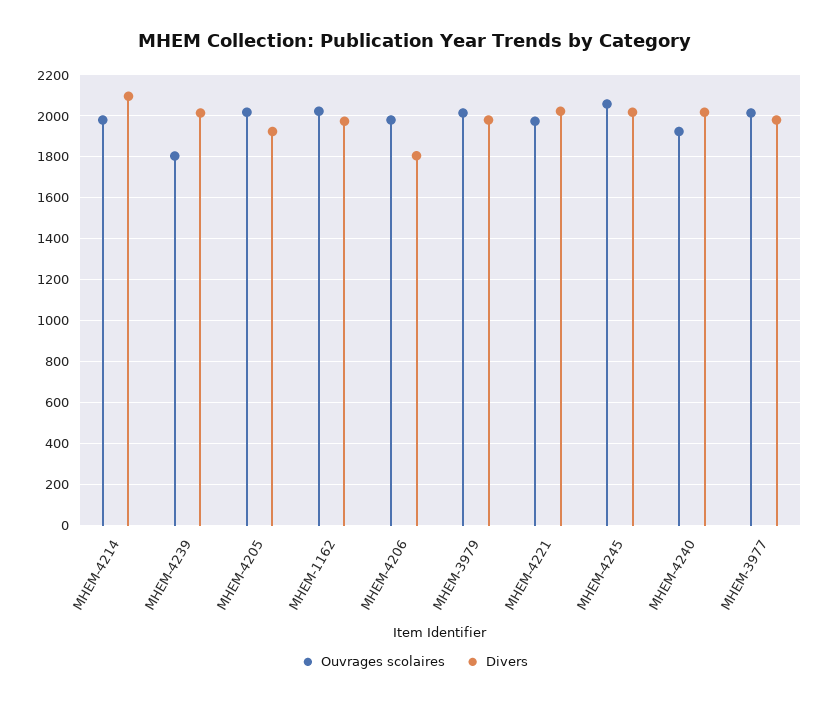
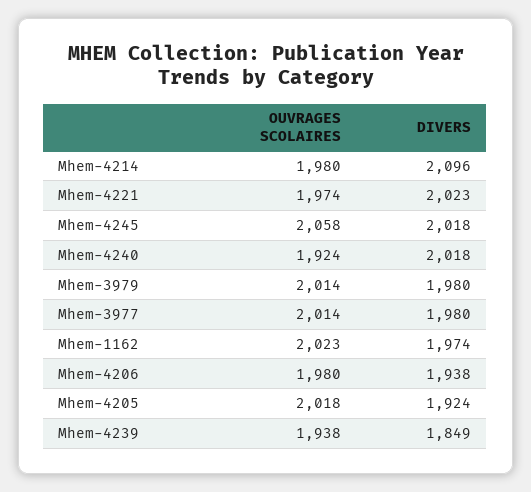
  {
    "Ouvrages scolaires": {
      "MHEM-4214": 1980,
-     "MHEM-4239": 1800,
+     "MHEM-4239": 1938,
      "MHEM-4205": 2018,
      "MHEM-1162": 2023,
      "MHEM-4206": 1980,
      "MHEM-3979": 2014,
      "MHEM-4221": 1974,
      "MHEM-4245": 2058,
      "MHEM-4240": 1924,
      "MHEM-3977": 2014
    },
    "Divers": {
      "MHEM-4214": 2096,
-     "MHEM-4239": 2000,
+     "MHEM-4239": 1849,
      "MHEM-4205": 1924,
      "MHEM-1162": 1974,
-     "MHEM-4206": 1800,
+     "MHEM-4206": 1938,
      "MHEM-3979": 1980,
      "MHEM-4221": 2023,
      "MHEM-4245": 2018,
      "MHEM-4240": 2018,
      "MHEM-3977": 1980
    }
  }

